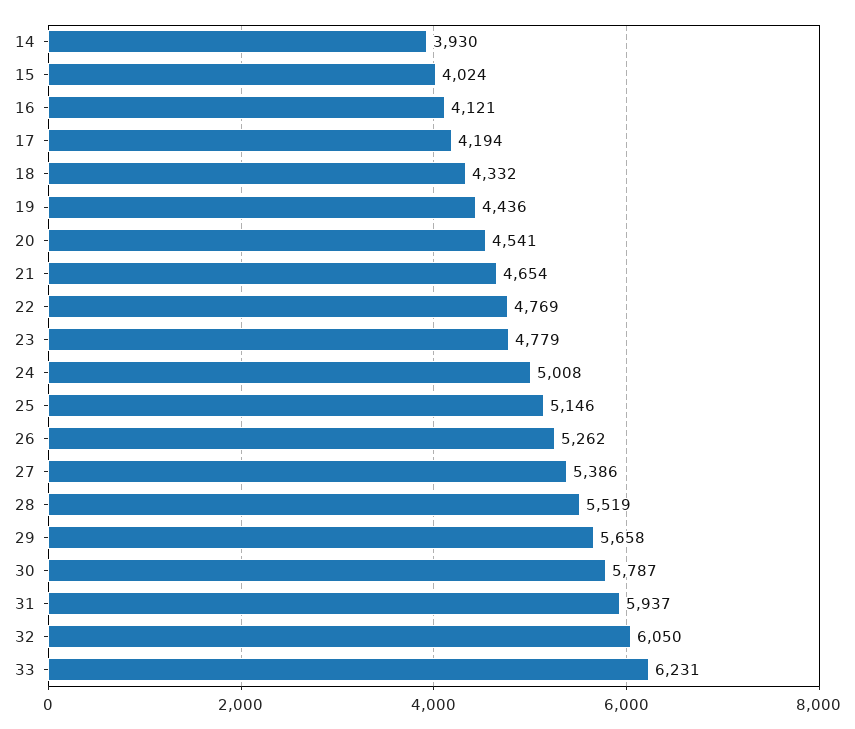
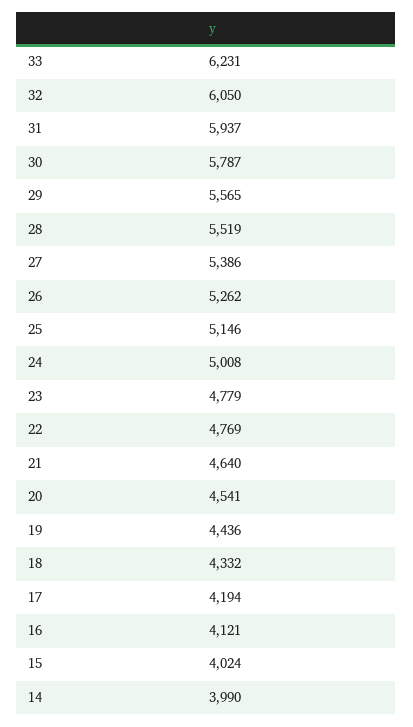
  {
-   "14": 3930,
+   "14": 3990,
    "15": 4024,
    "16": 4121,
    "17": 4194,
    "18": 4332,
    "19": 4436,
    "20": 4541,
-   "21": 4654,
+   "21": 4640,
    "22": 4769,
    "23": 4779,
    "24": 5008,
    "25": 5146,
    "26": 5262,
    "27": 5386,
    "28": 5519,
-   "29": 5658,
+   "29": 5565,
    "30": 5787,
    "31": 5937,
    "32": 6050,
    "33": 6231
  }

